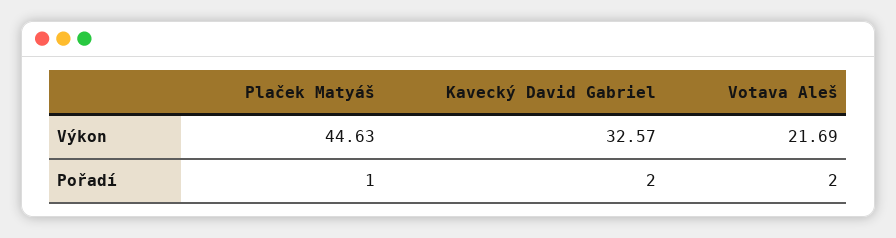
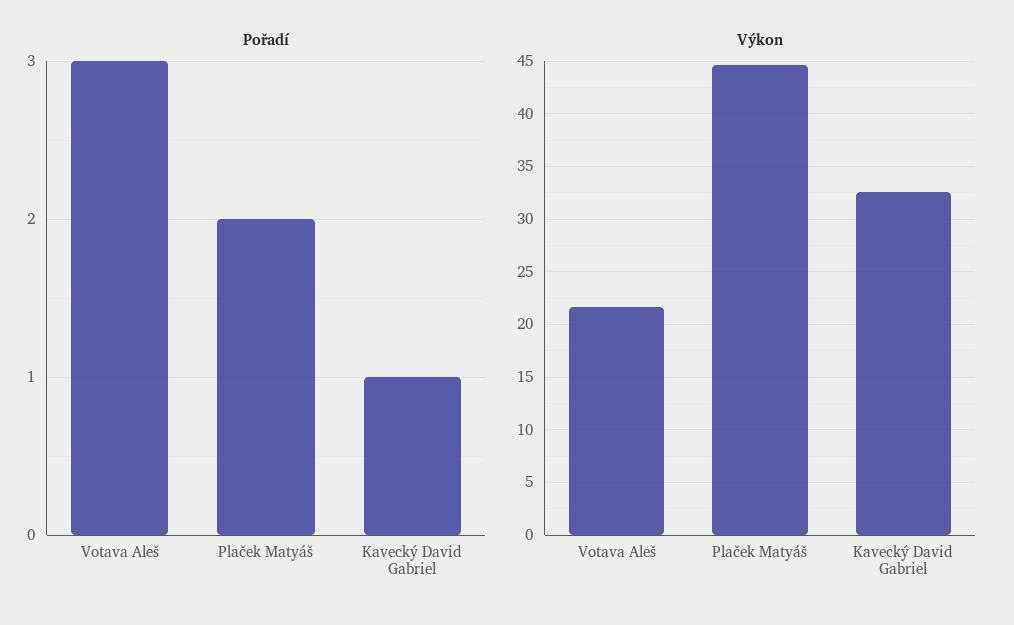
  {
    "Výkon": {
      "Plaček Matyáš": 44.63,
      "Kavecký David Gabriel": 32.57,
      "Votava Aleš": 21.69
    },
    "Pořadí": {
-     "Plaček Matyáš": 1,
+     "Plaček Matyáš": 2,
-     "Kavecký David Gabriel": 2,
+     "Kavecký David Gabriel": 1,
-     "Votava Aleš": 2
+     "Votava Aleš": 3
    }
  }

